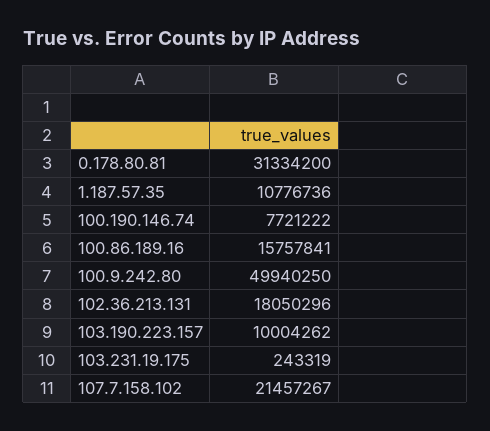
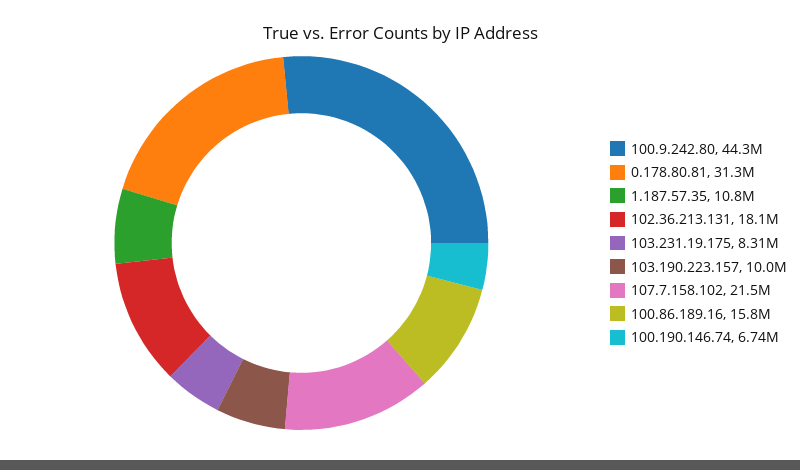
  {
    "0.178.80.81": 31334200,
    "1.187.57.35": 10776736,
-   "100.190.146.74": 7721222,
+   "100.190.146.74": 6740000,
    "100.86.189.16": 15757841,
-   "100.9.242.80": 49940250,
+   "100.9.242.80": 44300000,
    "102.36.213.131": 18050296,
    "103.190.223.157": 10004262,
-   "103.231.19.175": 243319,
+   "103.231.19.175": 8310000,
    "107.7.158.102": 21457267
  }

